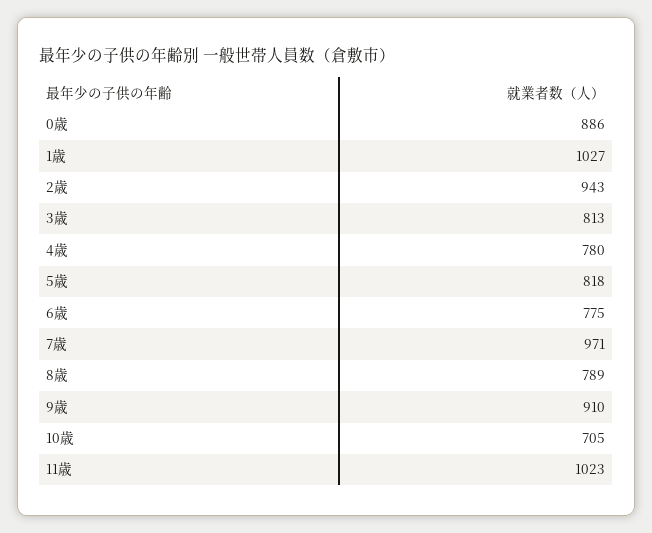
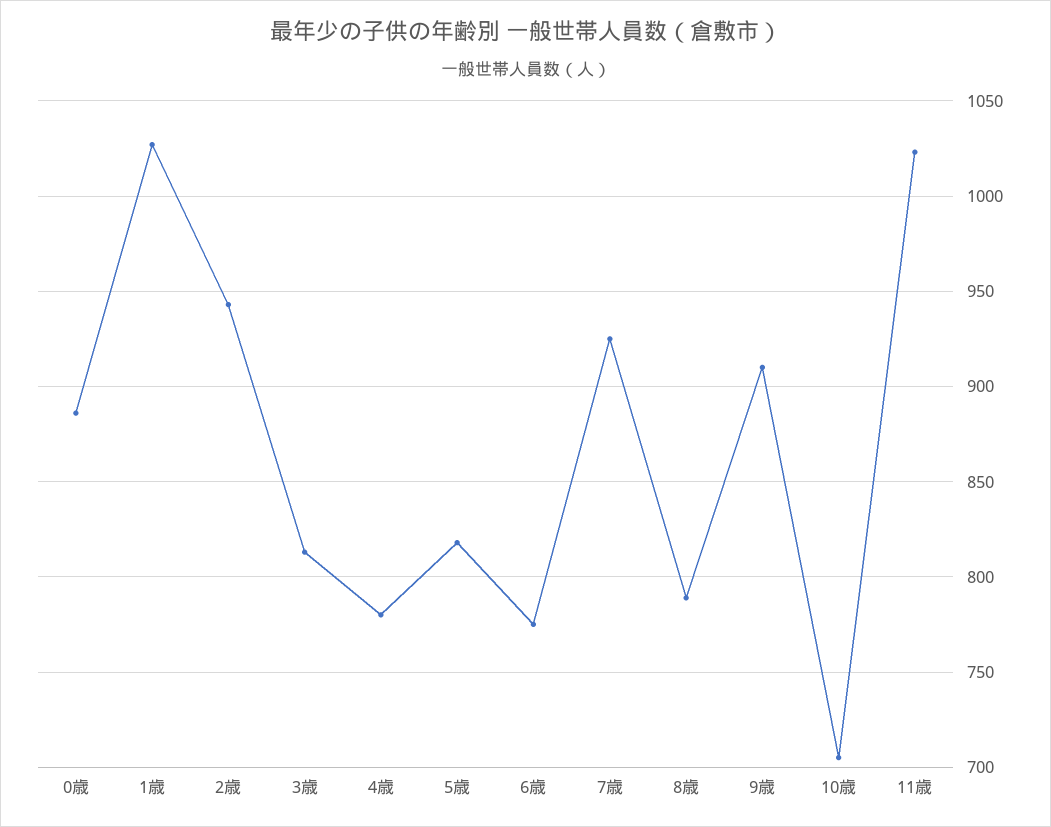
  {
    "0歳": 886,
    "1歳": 1027,
    "2歳": 943,
    "3歳": 813,
    "4歳": 780,
    "5歳": 818,
    "6歳": 775,
-   "7歳": 971,
+   "7歳": 925,
    "8歳": 789,
    "9歳": 910,
    "10歳": 705,
    "11歳": 1023
  }

